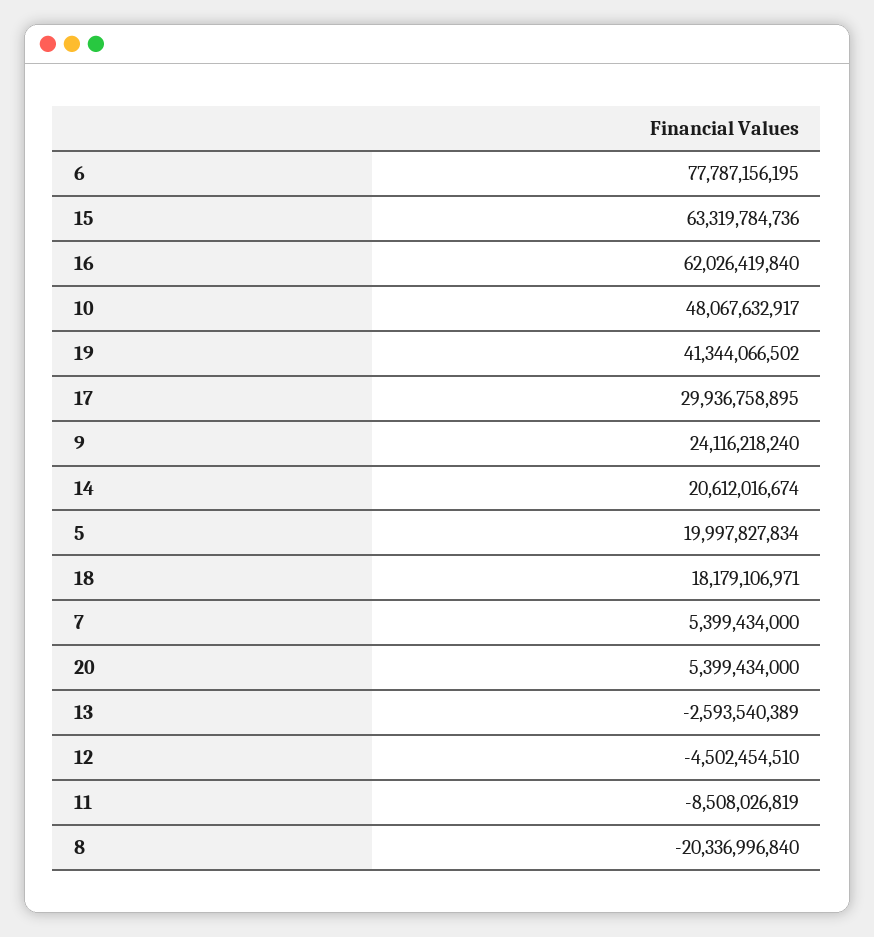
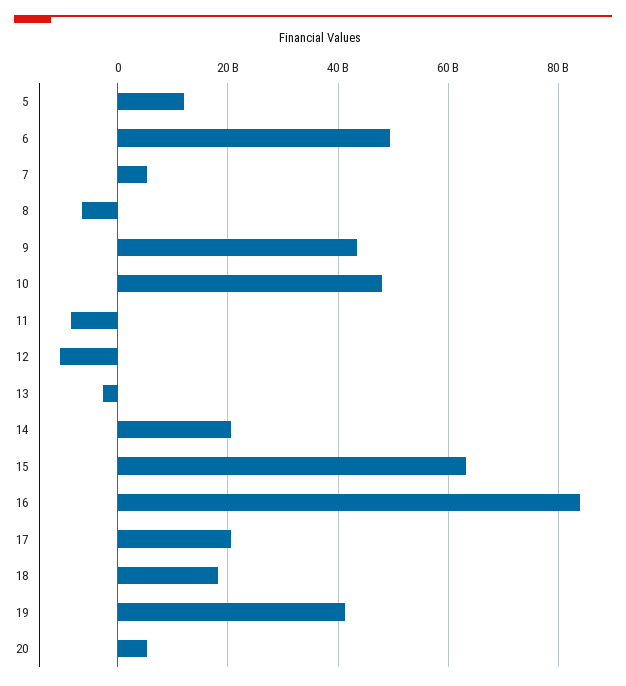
  {
-   "6": 77787156195,
+   "6": 50000000000,
    "15": 63319784736,
-   "16": 62026419840,
+   "16": 84000000000,
    "10": 48067632917,
    "19": 41344066502,
-   "17": 29936758895,
+   "17": 20000000000,
-   "9": 24116218240,
+   "9": 44000000000,
    "14": 20612016674,
-   "5": 19997827834,
+   "5": 12000000000,
    "18": 18179106971,
    "7": 5399434000,
    "20": 5399434000,
    "13": -2593540389,
-   "12": -4502454510,
+   "12": -10000000000,
    "11": -8508026819,
-   "8": -20336996840
+   "8": -6000000000
  }

